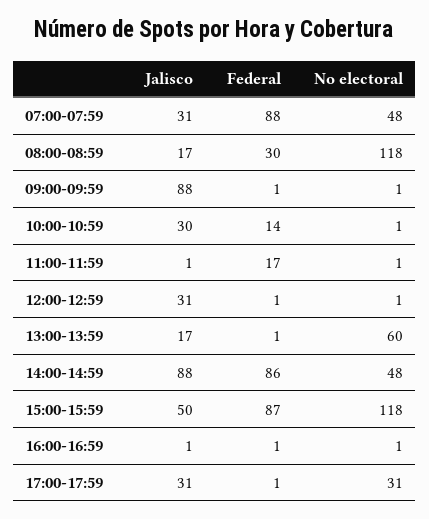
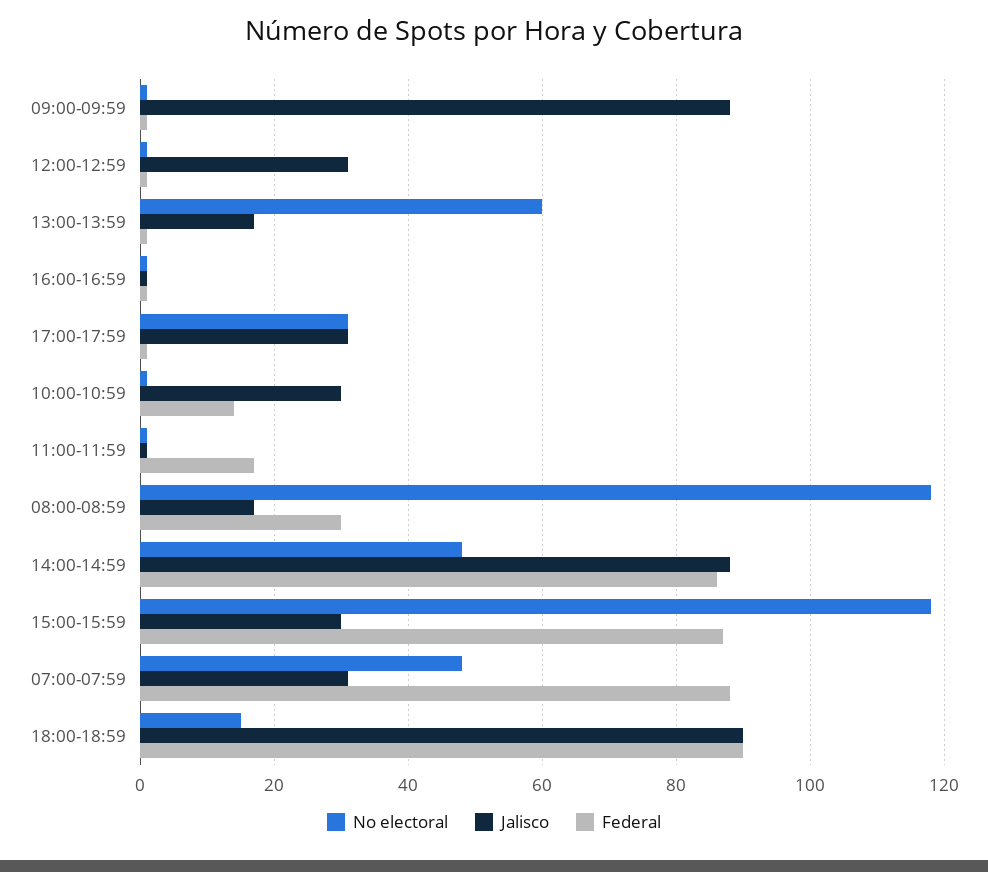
  {
    "Jalisco": {
      "07:00-07:59": 31,
      "08:00-08:59": 17,
      "09:00-09:59": 88,
      "10:00-10:59": 30,
      "11:00-11:59": 1,
      "12:00-12:59": 31,
      "13:00-13:59": 17,
      "14:00-14:59": 88,
-     "15:00-15:59": 50,
+     "15:00-15:59": 30,
      "16:00-16:59": 1,
-     "17:00-17:59": 31
+     "17:00-17:59": 31,
+     "18:00-18:59": 90
    },
    "Federal": {
      "07:00-07:59": 88,
      "08:00-08:59": 30,
      "09:00-09:59": 1,
      "10:00-10:59": 14,
      "11:00-11:59": 17,
      "12:00-12:59": 1,
      "13:00-13:59": 1,
      "14:00-14:59": 86,
      "15:00-15:59": 87,
      "16:00-16:59": 1,
-     "17:00-17:59": 1
+     "17:00-17:59": 1,
+     "18:00-18:59": 90
    },
    "No electoral": {
      "07:00-07:59": 48,
      "08:00-08:59": 118,
      "09:00-09:59": 1,
      "10:00-10:59": 1,
      "11:00-11:59": 1,
      "12:00-12:59": 1,
      "13:00-13:59": 60,
      "14:00-14:59": 48,
      "15:00-15:59": 118,
      "16:00-16:59": 1,
-     "17:00-17:59": 31
+     "17:00-17:59": 31,
+     "18:00-18:59": 15
    }
  }

